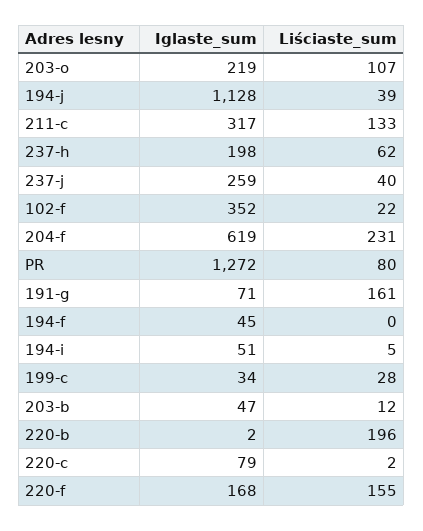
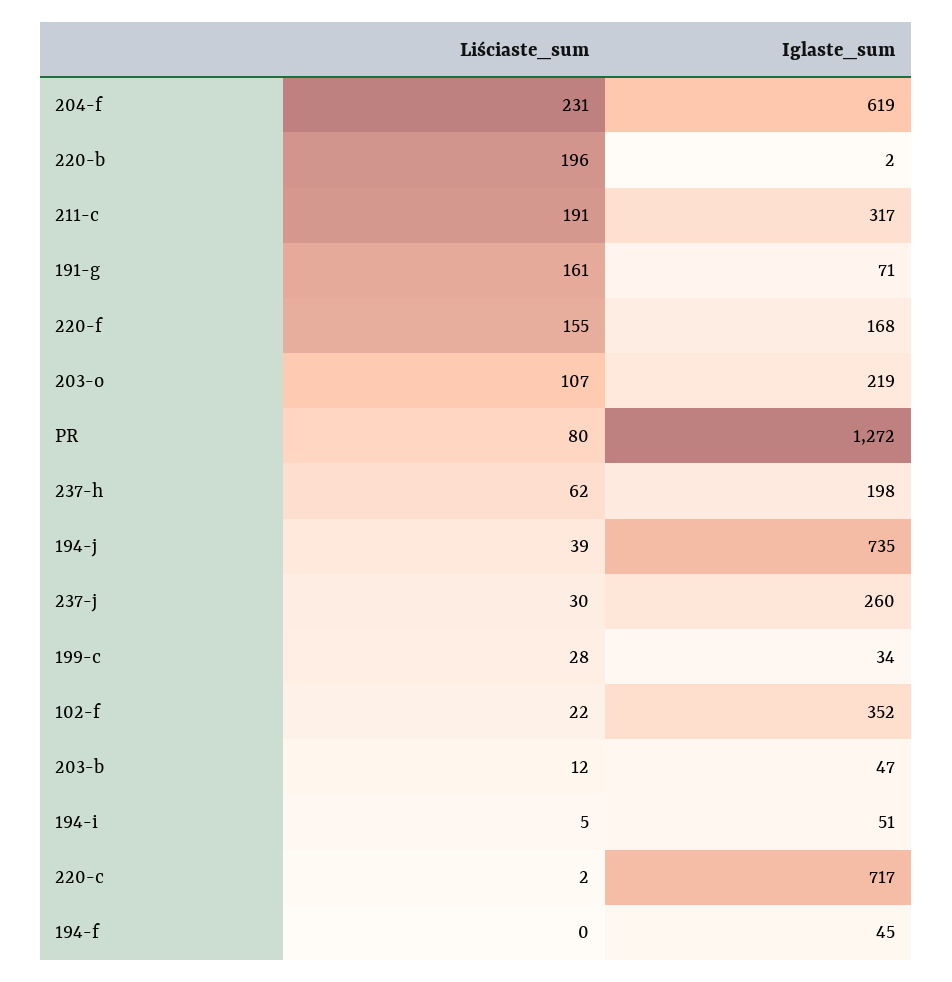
  {
    "Iglaste_sum": {
      "203-o": 219,
-     "194-j": 1128,
+     "194-j": 735,
      "211-c": 317,
      "237-h": 198,
-     "237-j": 259,
+     "237-j": 260,
      "102-f": 352,
      "204-f": 619,
      "PR": 1272,
      "191-g": 71,
      "194-f": 45,
      "194-i": 51,
      "199-c": 34,
      "203-b": 47,
      "220-b": 2,
-     "220-c": 79,
+     "220-c": 717,
      "220-f": 168
    },
    "Liściaste_sum": {
      "203-o": 107,
      "194-j": 39,
-     "211-c": 133,
+     "211-c": 191,
      "237-h": 62,
-     "237-j": 40,
+     "237-j": 30,
      "102-f": 22,
      "204-f": 231,
      "PR": 80,
      "191-g": 161,
      "194-f": 0,
      "194-i": 5,
      "199-c": 28,
      "203-b": 12,
      "220-b": 196,
      "220-c": 2,
      "220-f": 155
    }
  }

